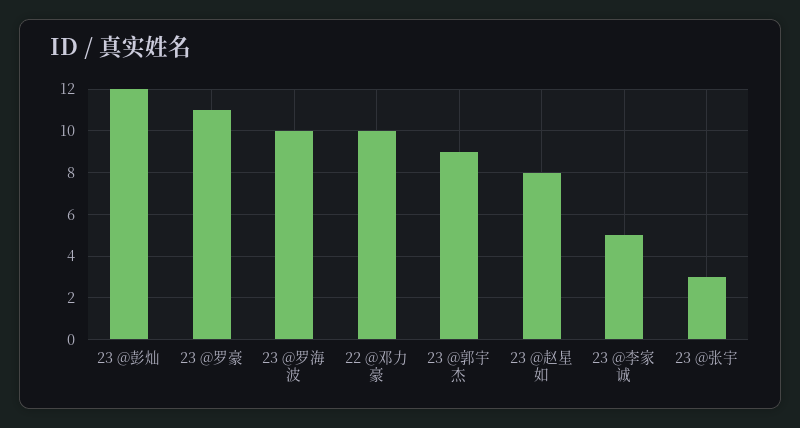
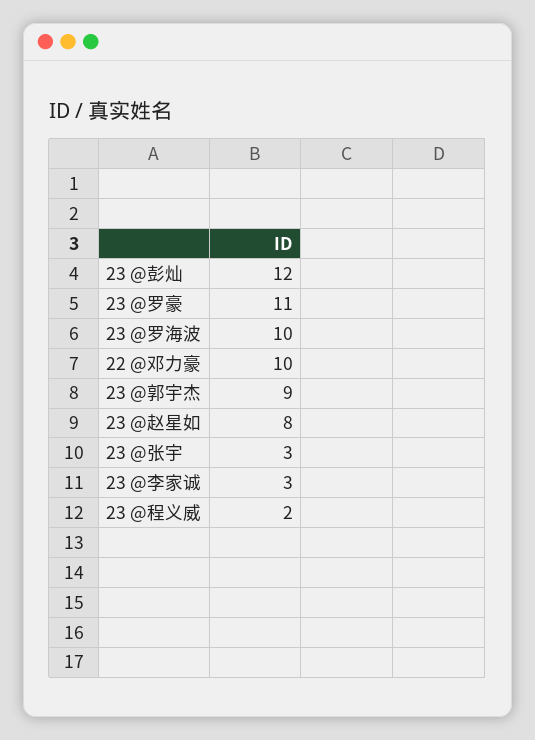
  {
    "23 @彭灿": 12,
    "23 @罗豪": 11,
    "23 @罗海波": 10,
    "22 @邓力豪": 10,
    "23 @郭宇杰": 9,
    "23 @赵星如": 8,
-   "23 @李家诚": 5,
+   "23 @李家诚": 3,
-   "23 @张宇": 3
+   "23 @张宇": 3,
+   "23 @程义威": 2
  }

